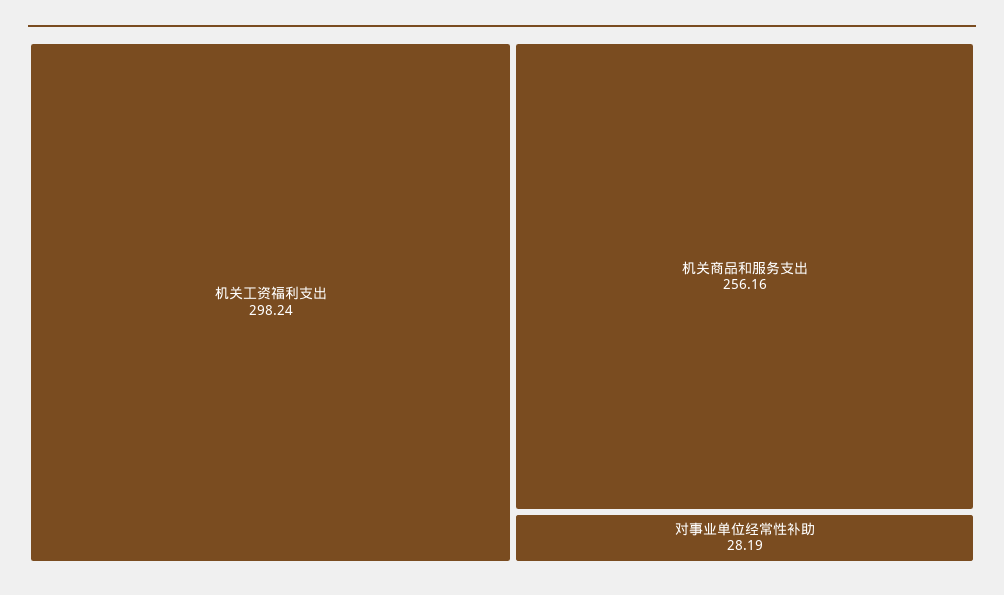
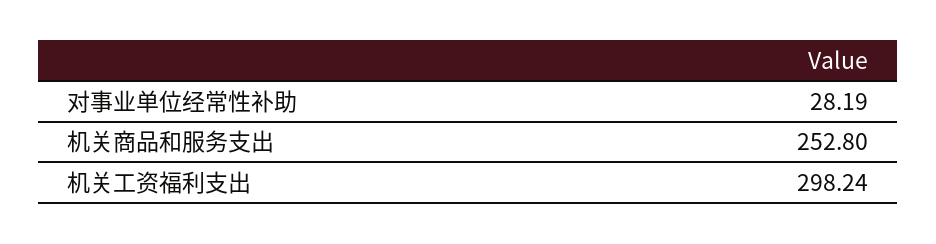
  {
    "机关工资福利支出": 298.24,
-   "机关商品和服务支出": 256.16,
+   "机关商品和服务支出": 252.8,
    "对事业单位经常性补助": 28.19
  }

